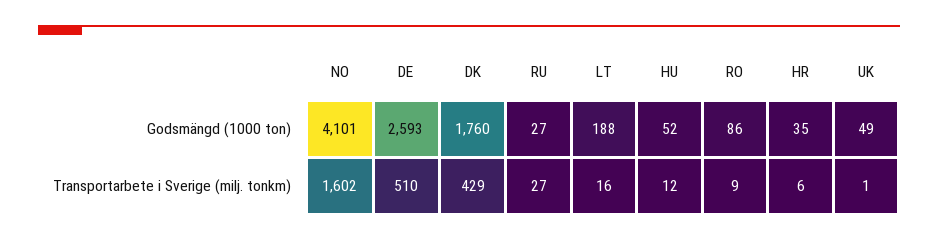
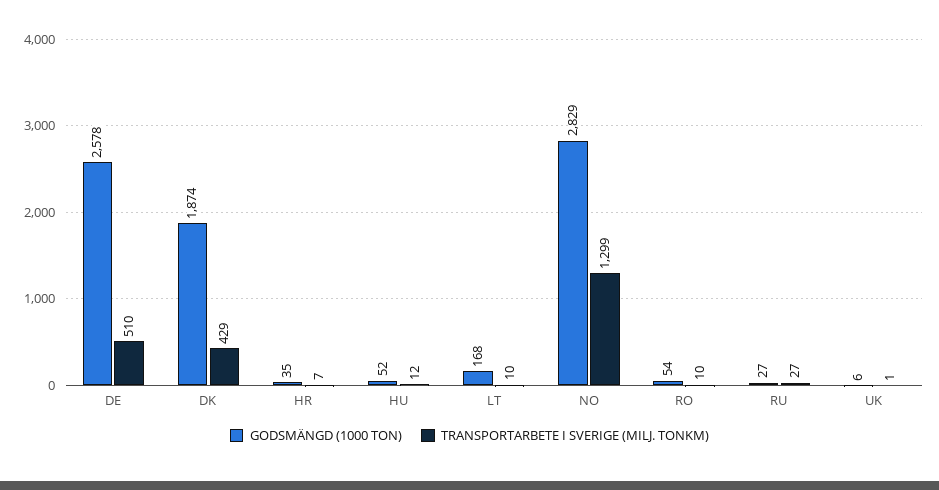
  {
    "Godsmängd (1000 ton)": {
-     "NO": 4101,
+     "NO": 2829,
-     "DE": 2593,
+     "DE": 2578,
-     "DK": 1760,
+     "DK": 1874,
      "RU": 27,
-     "LT": 188,
+     "LT": 168,
      "HU": 52,
-     "RO": 86,
+     "RO": 54,
      "HR": 35,
-     "UK": 49
+     "UK": 6
    },
    "Transportarbete i Sverige (milj. tonkm)": {
-     "NO": 1602,
+     "NO": 1299,
      "DE": 510,
      "DK": 429,
      "RU": 27,
-     "LT": 16,
+     "LT": 10,
      "HU": 12,
-     "RO": 9,
+     "RO": 10,
-     "HR": 6,
+     "HR": 7,
      "UK": 1
    }
  }

